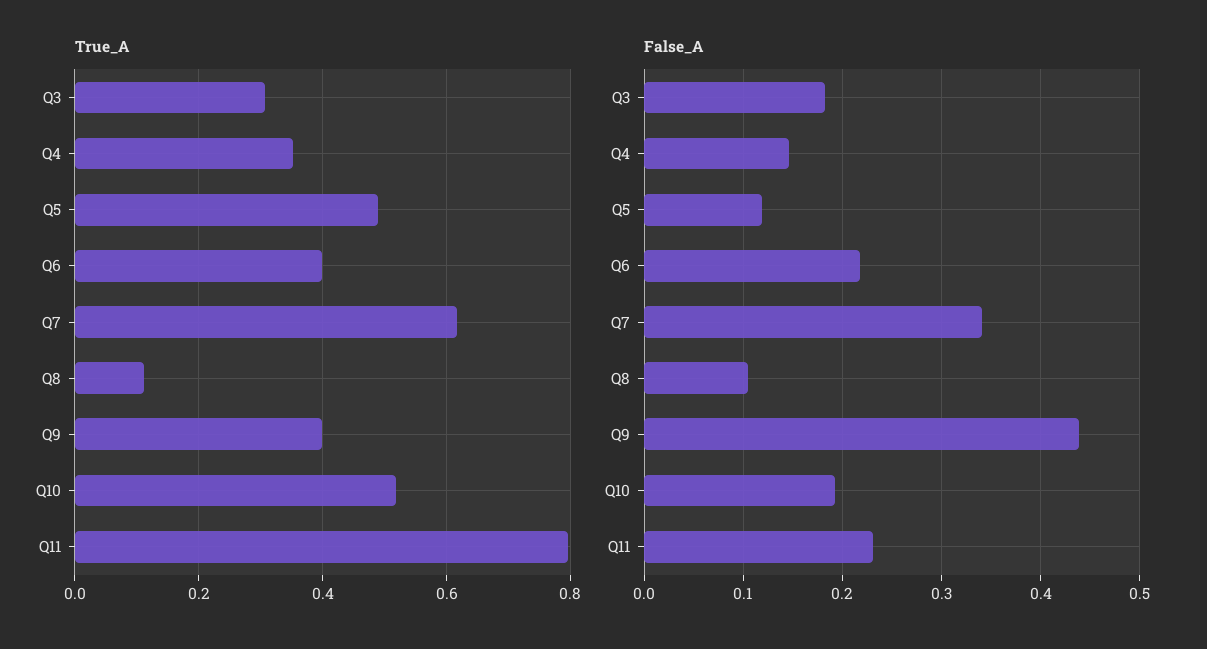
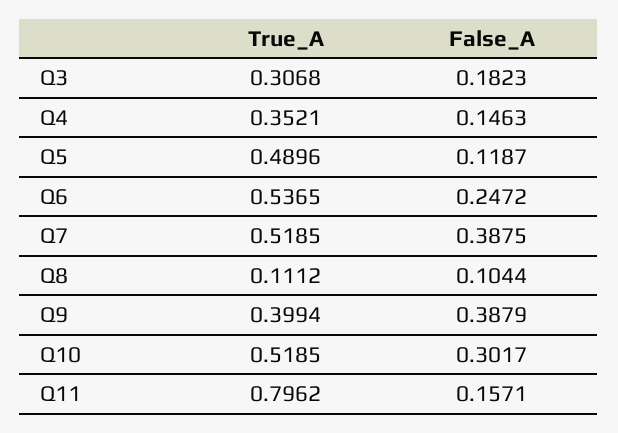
  {
    "True_A": {
      "Q3": 0.3068,
      "Q4": 0.3521,
      "Q5": 0.4896,
-     "Q6": 0.4,
+     "Q6": 0.5365,
-     "Q7": 0.62,
+     "Q7": 0.5185,
      "Q8": 0.1112,
      "Q9": 0.3994,
      "Q10": 0.5185,
      "Q11": 0.7962
    },
    "False_A": {
      "Q3": 0.1823,
      "Q4": 0.1463,
      "Q5": 0.1187,
-     "Q6": 0.22,
+     "Q6": 0.2472,
-     "Q7": 0.34,
+     "Q7": 0.3875,
      "Q8": 0.1044,
-     "Q9": 0.44,
+     "Q9": 0.3879,
-     "Q10": 0.19,
+     "Q10": 0.3017,
-     "Q11": 0.23
+     "Q11": 0.1571
    }
  }

